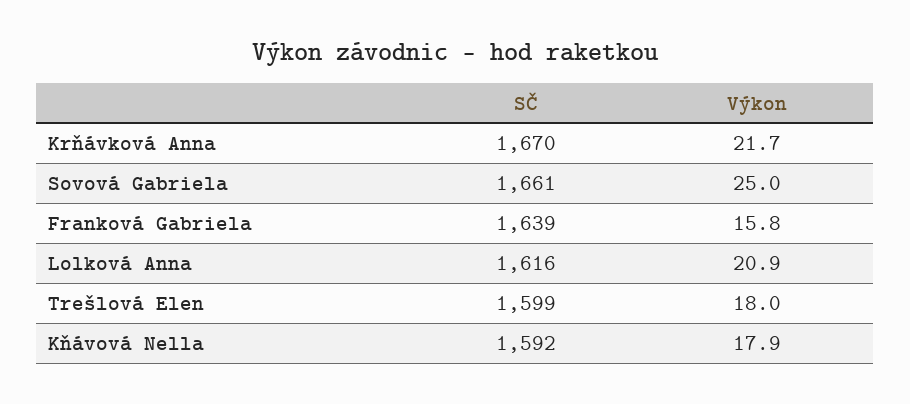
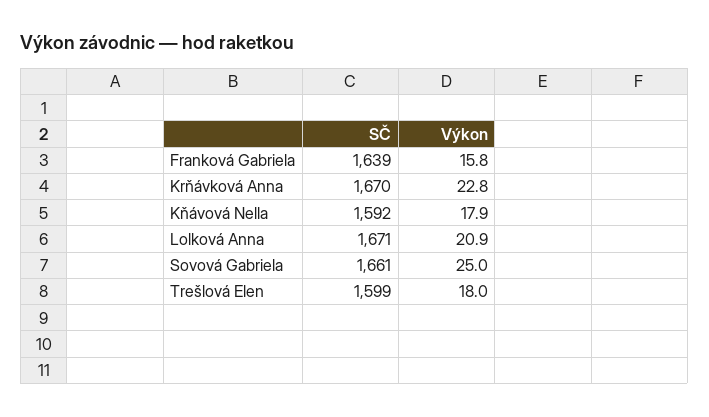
  {
    "SČ": {
      "Krňávková Anna": 1670,
      "Sovová Gabriela": 1661,
      "Franková Gabriela": 1639,
-     "Lolková Anna": 1616,
+     "Lolková Anna": 1671,
      "Trešlová Elen": 1599,
      "Kňávová Nella": 1592
    },
    "Výkon": {
-     "Krňávková Anna": 21.7,
+     "Krňávková Anna": 22.8,
      "Sovová Gabriela": 25,
      "Franková Gabriela": 15.8,
      "Lolková Anna": 20.9,
      "Trešlová Elen": 18,
      "Kňávová Nella": 17.9
    }
  }

